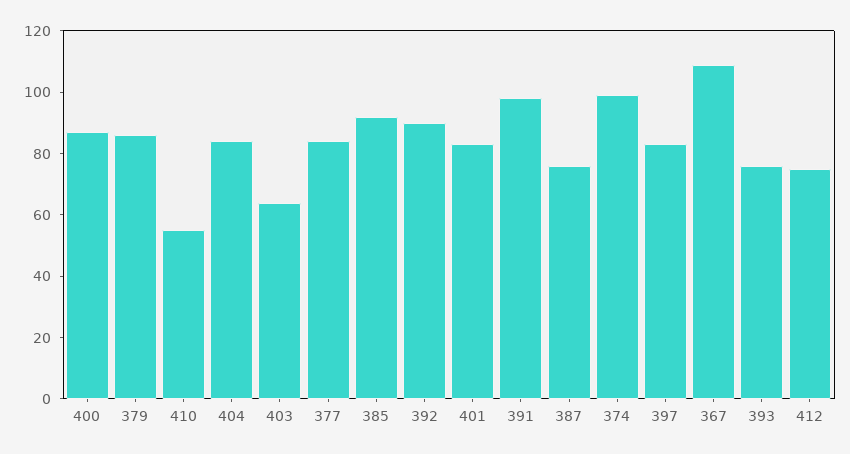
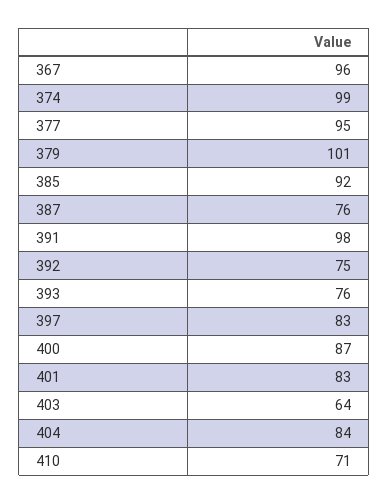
  {
    "400": 87,
-   "379": 85,
+   "379": 101,
-   "410": 55,
+   "410": 71,
    "404": 84,
    "403": 64,
-   "377": 85,
+   "377": 95,
    "385": 92,
-   "392": 90,
+   "392": 75,
    "401": 83,
    "391": 98,
    "387": 76,
    "374": 99,
    "397": 83,
-   "367": 110,
+   "367": 96,
-   "393": 76,
+   "393": 76
-   "412": 75
  }

